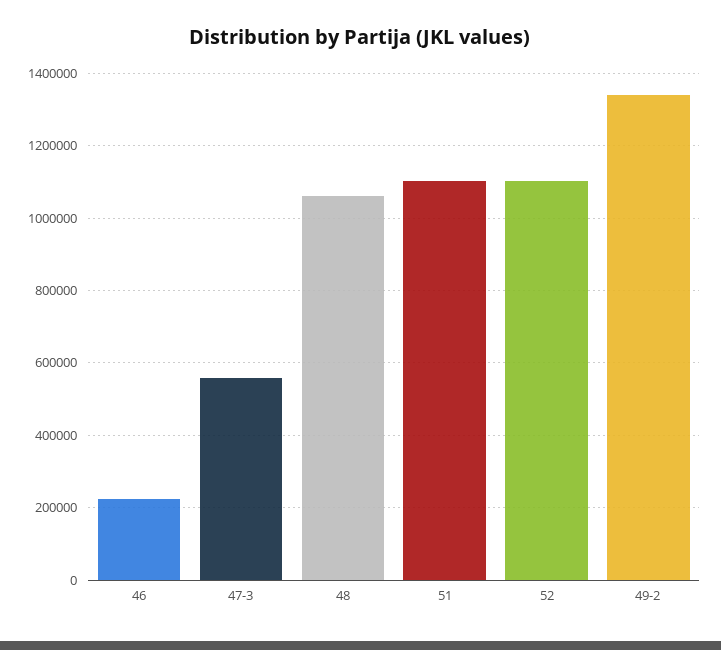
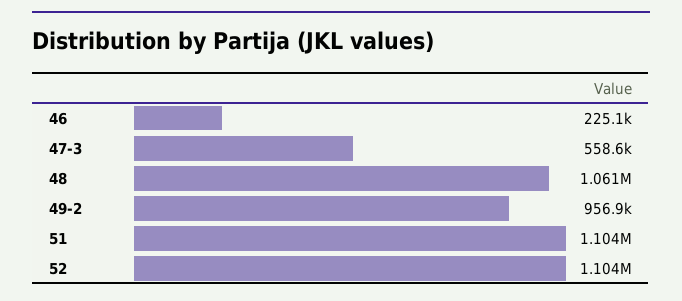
  {
    "46": 225100,
    "47-3": 558600,
    "48": 1061000,
    "51": 1104000,
    "52": 1104000,
-   "49-2": 1340000
+   "49-2": 956900
  }

